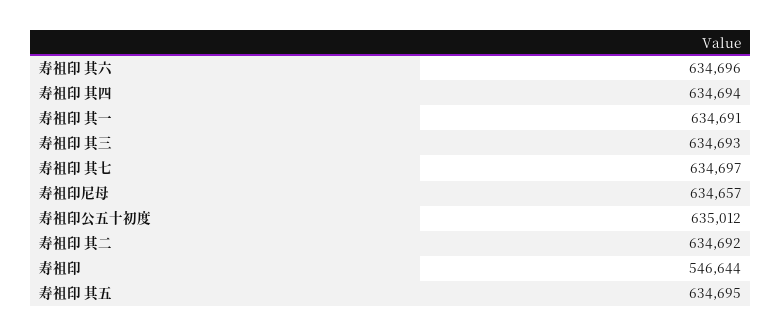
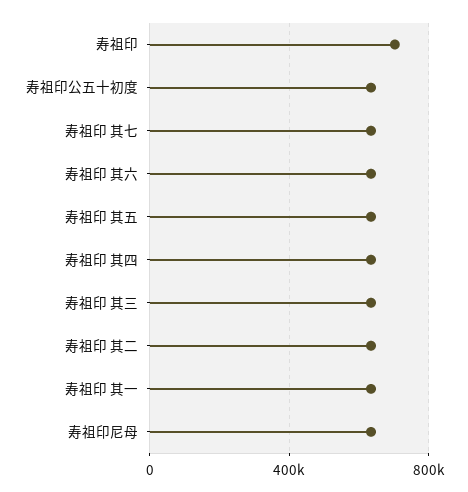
  {
    "寿祖印 其六": 634696,
    "寿祖印 其四": 634694,
    "寿祖印 其一": 634691,
    "寿祖印 其三": 634693,
    "寿祖印 其七": 634697,
    "寿祖印尼母": 634657,
    "寿祖印公五十初度": 635012,
    "寿祖印 其二": 634692,
-   "寿祖印": 546644,
+   "寿祖印": 700000,
    "寿祖印 其五": 634695
  }

